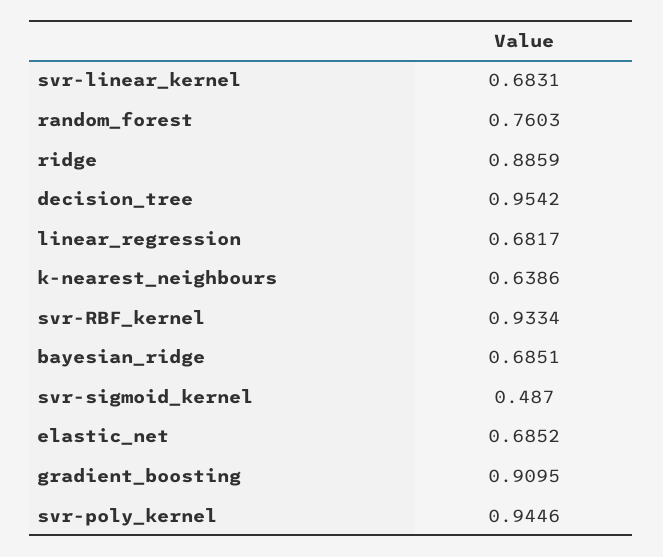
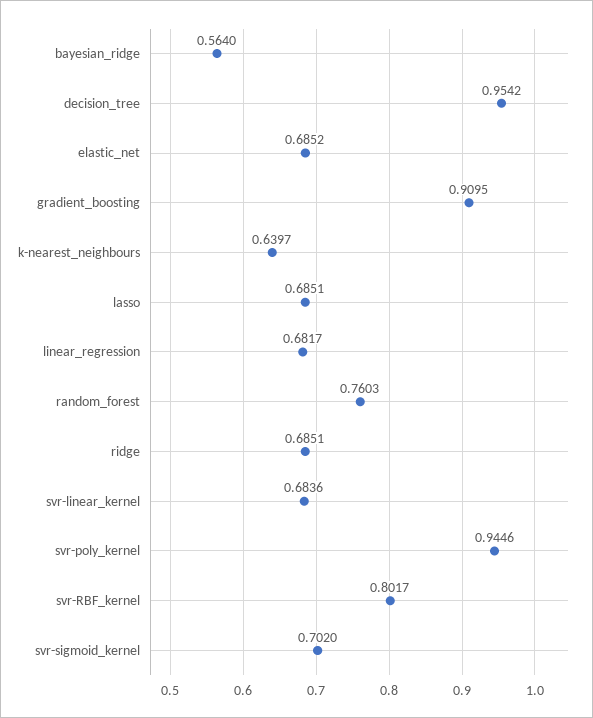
  {
-   "svr-linear_kernel": 0.6831,
+   "svr-linear_kernel": 0.6836,
    "random_forest": 0.7603,
-   "ridge": 0.8859,
+   "ridge": 0.6851,
    "decision_tree": 0.9542,
    "linear_regression": 0.6817,
-   "k-nearest_neighbours": 0.6386,
+   "k-nearest_neighbours": 0.6397,
-   "svr-RBF_kernel": 0.9334,
+   "svr-RBF_kernel": 0.8017,
-   "bayesian_ridge": 0.6851,
+   "bayesian_ridge": 0.564,
-   "svr-sigmoid_kernel": 0.487,
+   "svr-sigmoid_kernel": 0.702,
    "elastic_net": 0.6852,
    "gradient_boosting": 0.9095,
-   "svr-poly_kernel": 0.9446
+   "svr-poly_kernel": 0.9446,
+   "lasso": 0.6851
  }

